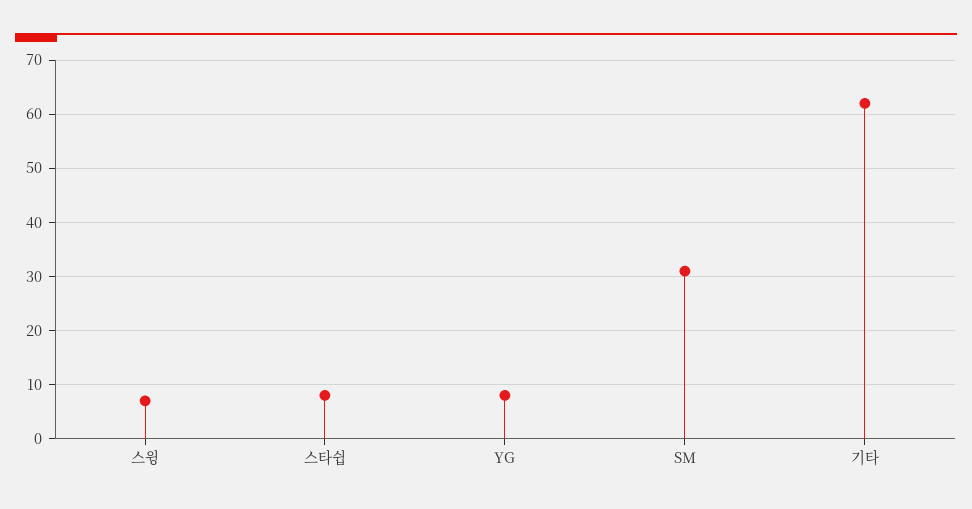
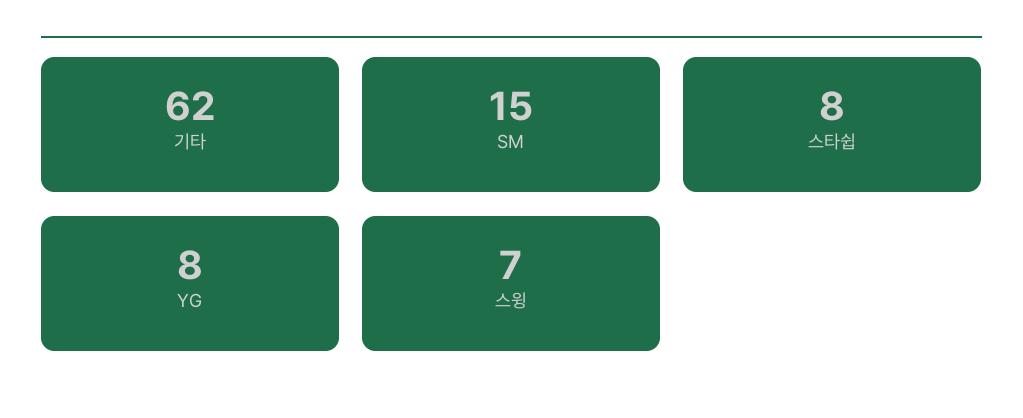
  {
    "스윙": 7,
    "스타쉽": 8,
    "YG": 8,
-   "SM": 30,
+   "SM": 15,
    "기타": 62
  }

